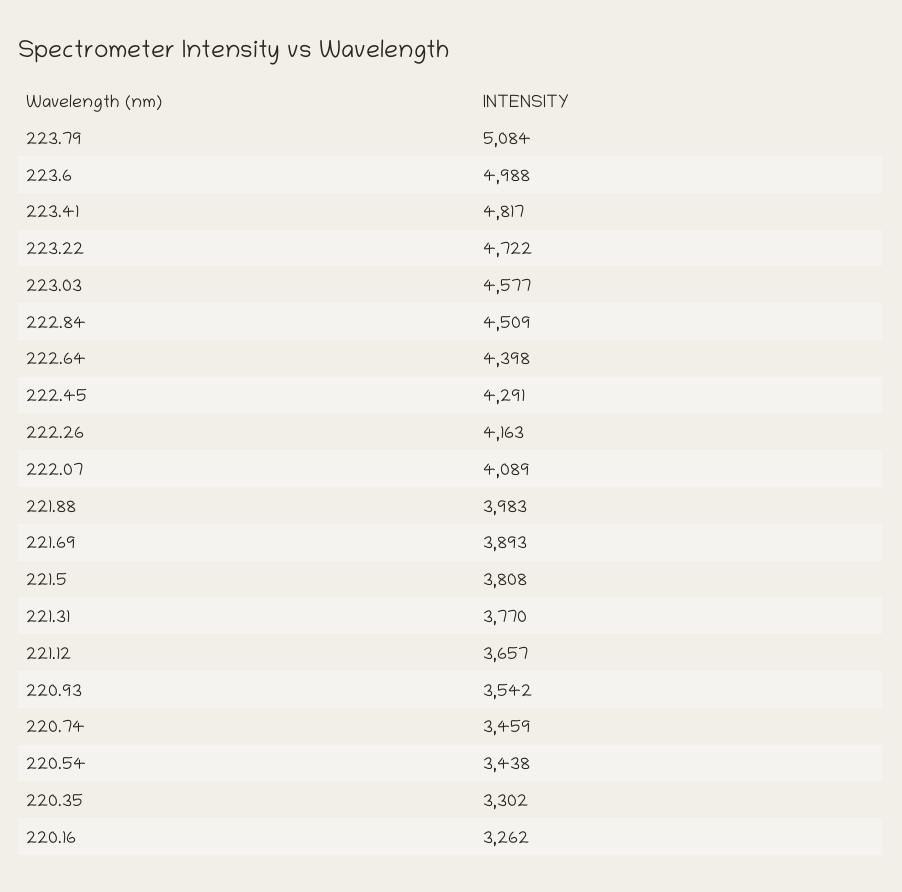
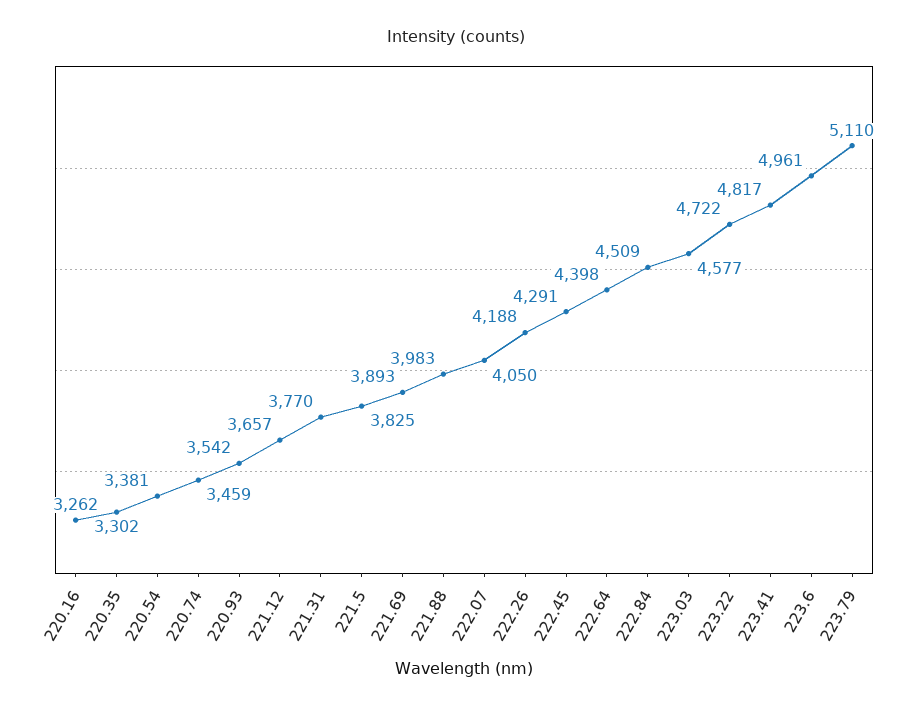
  {
-   "223.79": 5084,
+   "223.79": 5110,
-   "223.6": 4988,
+   "223.6": 4961,
    "223.41": 4817,
    "223.22": 4722,
    "223.03": 4577,
    "222.84": 4509,
    "222.64": 4398,
    "222.45": 4291,
-   "222.26": 4163,
+   "222.26": 4188,
-   "222.07": 4089,
+   "222.07": 4050,
    "221.88": 3983,
    "221.69": 3893,
-   "221.5": 3808,
+   "221.5": 3825,
    "221.31": 3770,
    "221.12": 3657,
    "220.93": 3542,
    "220.74": 3459,
-   "220.54": 3438,
+   "220.54": 3381,
    "220.35": 3302,
    "220.16": 3262
  }

